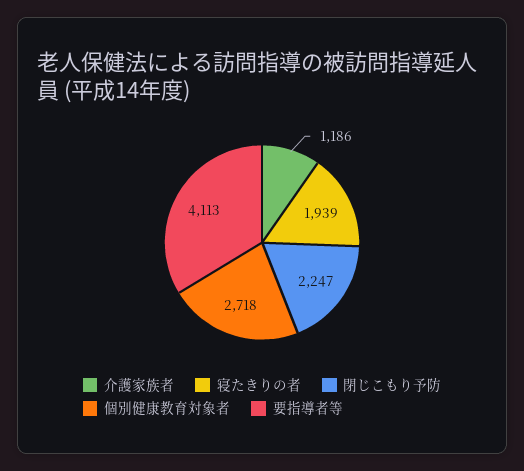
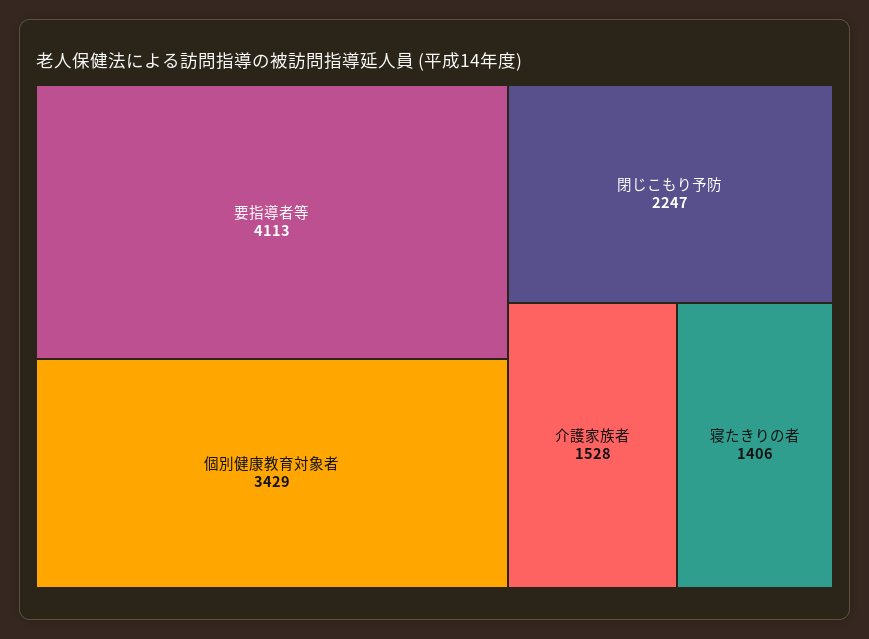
  {
-   "介護家族者": 1186,
+   "介護家族者": 1528,
-   "寝たきりの者": 1939,
+   "寝たきりの者": 1406,
    "閉じこもり予防": 2247,
-   "個別健康教育対象者": 2718,
+   "個別健康教育対象者": 3429,
    "要指導者等": 4113
  }

